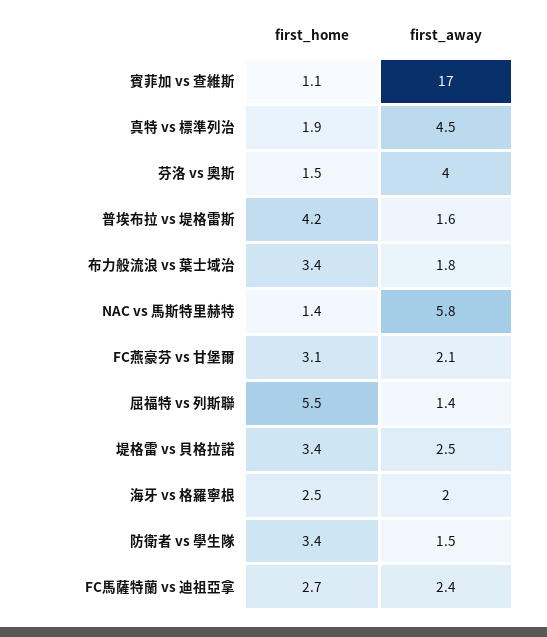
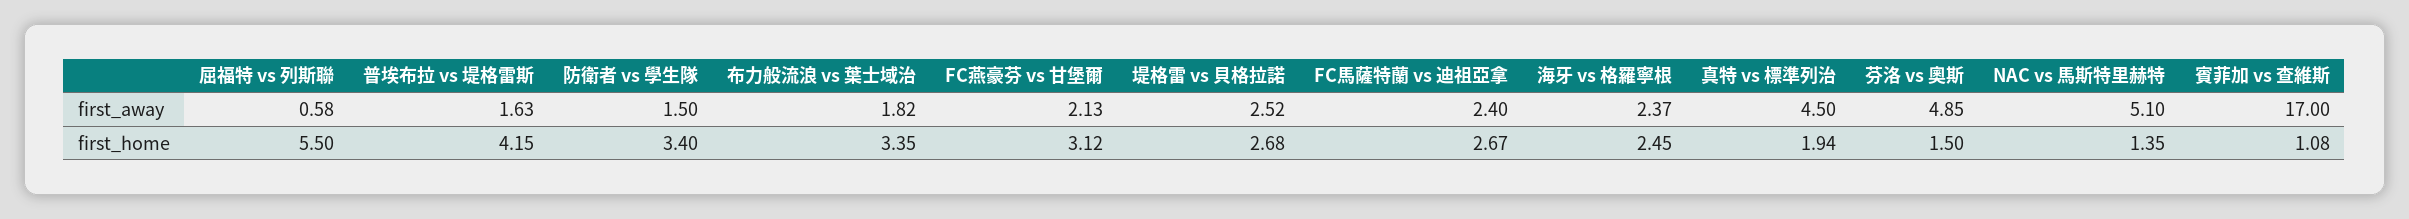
  {
    "first_home": {
      "賓菲加 vs 查維斯": 1.08,
      "真特 vs 標準列治": 1.94,
      "芬洛 vs 奧斯": 1.5,
      "普埃布拉 vs 堤格雷斯": 4.15,
      "布力般流浪 vs 葉士域治": 3.35,
      "NAC vs 馬斯特里赫特": 1.35,
      "FC燕豪芬 vs 甘堡爾": 3.12,
      "屈福特 vs 列斯聯": 5.5,
-     "堤格雷 vs 貝格拉諾": 3.4,
+     "堤格雷 vs 貝格拉諾": 2.68,
      "海牙 vs 格羅寧根": 2.45,
      "防衛者 vs 學生隊": 3.4,
      "FC馬薩特蘭 vs 迪祖亞拿": 2.67
    },
    "first_away": {
      "賓菲加 vs 查維斯": 17,
      "真特 vs 標準列治": 4.5,
-     "芬洛 vs 奧斯": 4,
+     "芬洛 vs 奧斯": 4.85,
      "普埃布拉 vs 堤格雷斯": 1.63,
      "布力般流浪 vs 葉士域治": 1.82,
-     "NAC vs 馬斯特里赫特": 5.8,
+     "NAC vs 馬斯特里赫特": 5.1,
      "FC燕豪芬 vs 甘堡爾": 2.13,
-     "屈福特 vs 列斯聯": 1.4,
+     "屈福特 vs 列斯聯": 0.58,
      "堤格雷 vs 貝格拉諾": 2.52,
-     "海牙 vs 格羅寧根": 2,
+     "海牙 vs 格羅寧根": 2.37,
      "防衛者 vs 學生隊": 1.5,
      "FC馬薩特蘭 vs 迪祖亞拿": 2.4
    }
  }

